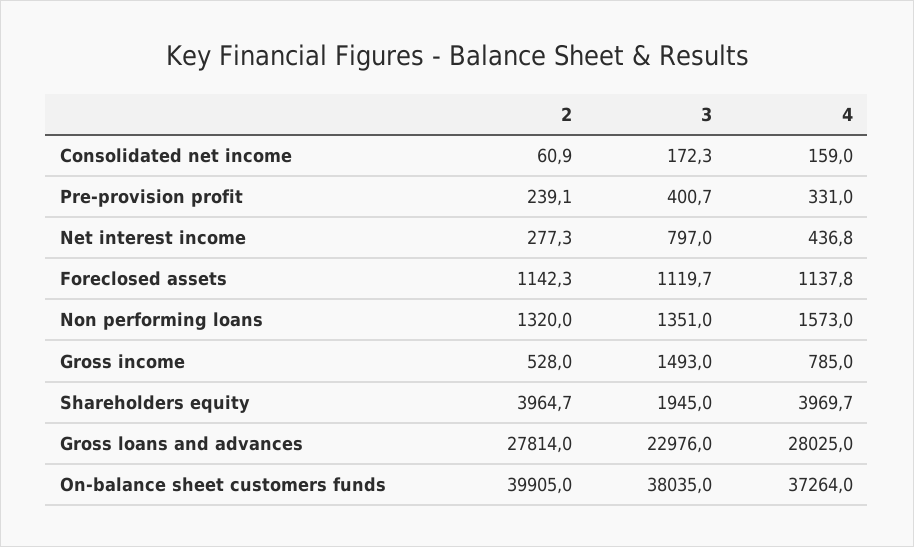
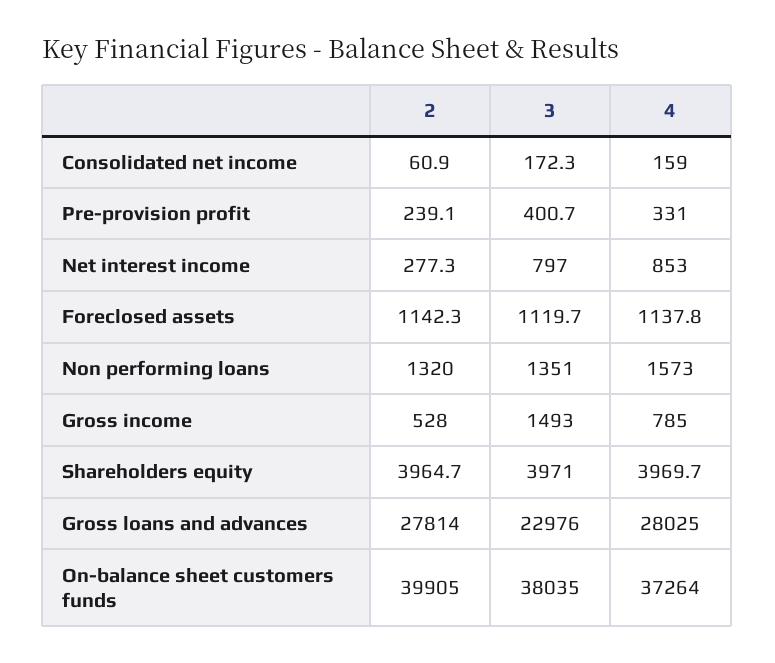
  {
    "2": {
      "Consolidated net income": 60.9,
      "Pre-provision profit": 239.1,
      "Net interest income": 277.3,
      "Foreclosed assets": 1142.3,
      "Non performing loans": 1320,
      "Gross income": 528,
      "Shareholders equity": 3964.7,
      "Gross loans and advances": 27814,
      "On-balance sheet customers funds": 39905
    },
    "3": {
      "Consolidated net income": 172.3,
      "Pre-provision profit": 400.7,
      "Net interest income": 797,
      "Foreclosed assets": 1119.7,
      "Non performing loans": 1351,
      "Gross income": 1493,
-     "Shareholders equity": 1945,
+     "Shareholders equity": 3971,
      "Gross loans and advances": 22976,
      "On-balance sheet customers funds": 38035
    },
    "4": {
      "Consolidated net income": 159,
      "Pre-provision profit": 331,
-     "Net interest income": 436.8,
+     "Net interest income": 853,
      "Foreclosed assets": 1137.8,
      "Non performing loans": 1573,
      "Gross income": 785,
      "Shareholders equity": 3969.7,
      "Gross loans and advances": 28025,
      "On-balance sheet customers funds": 37264
    }
  }

